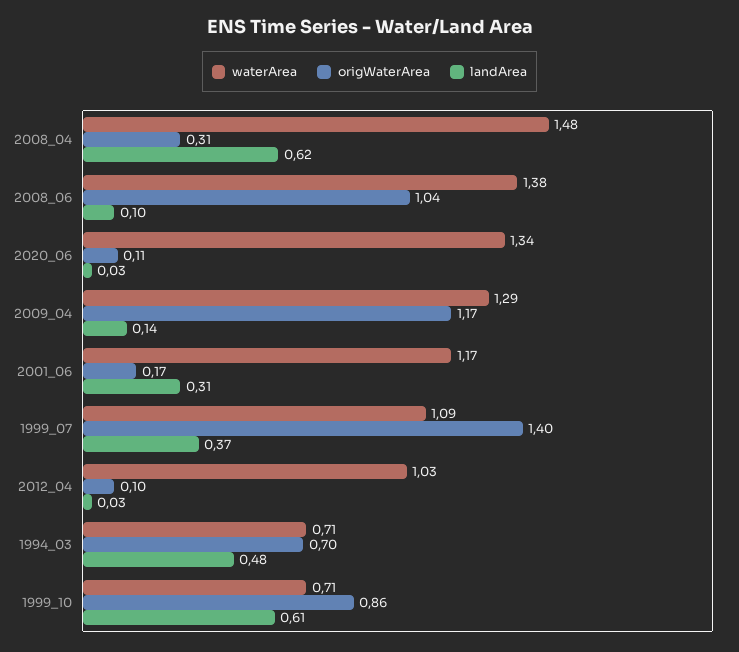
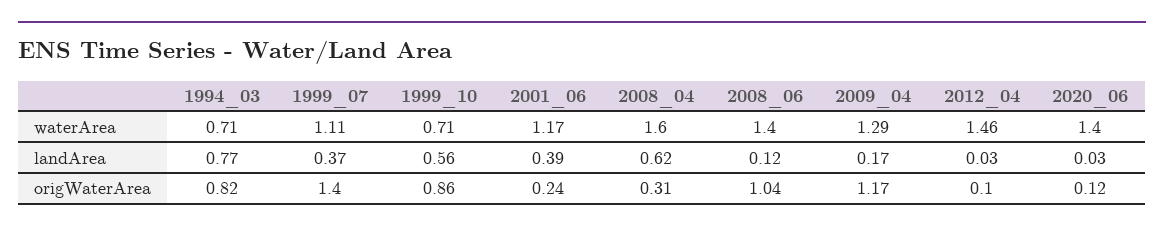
  {
    "waterArea": {
-     "2008_04": 1.48,
+     "2008_04": 1.6,
-     "2008_06": 1.38,
+     "2008_06": 1.4,
-     "2020_06": 1.34,
+     "2020_06": 1.4,
      "2009_04": 1.29,
      "2001_06": 1.17,
-     "1999_07": 1.09,
+     "1999_07": 1.11,
-     "2012_04": 1.03,
+     "2012_04": 1.46,
      "1994_03": 0.71,
      "1999_10": 0.71
    },
    "origWaterArea": {
      "2008_04": 0.31,
      "2008_06": 1.04,
-     "2020_06": 0.11,
+     "2020_06": 0.12,
      "2009_04": 1.17,
-     "2001_06": 0.17,
+     "2001_06": 0.24,
      "1999_07": 1.4,
      "2012_04": 0.1,
-     "1994_03": 0.7,
+     "1994_03": 0.82,
      "1999_10": 0.86
    },
    "landArea": {
      "2008_04": 0.62,
-     "2008_06": 0.1,
+     "2008_06": 0.12,
      "2020_06": 0.03,
-     "2009_04": 0.14,
+     "2009_04": 0.17,
-     "2001_06": 0.31,
+     "2001_06": 0.39,
      "1999_07": 0.37,
      "2012_04": 0.03,
-     "1994_03": 0.48,
+     "1994_03": 0.77,
-     "1999_10": 0.61
+     "1999_10": 0.56
    }
  }

